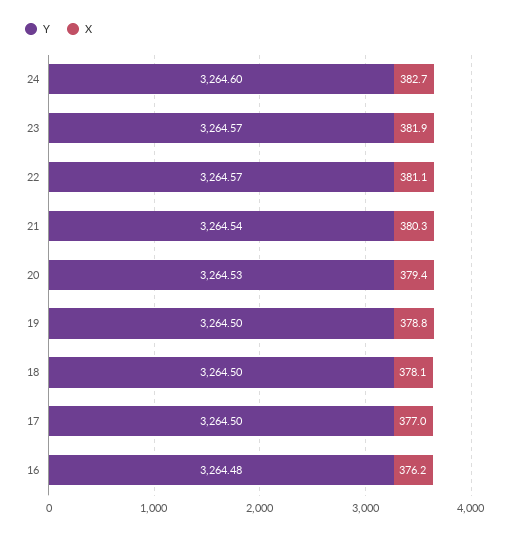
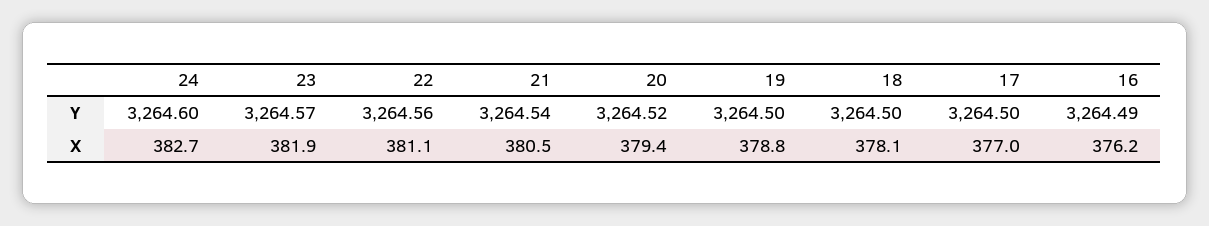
  {
    "Y": {
      "24": 3264.6,
      "23": 3264.57,
-     "22": 3264.57,
+     "22": 3264.56,
      "21": 3264.54,
-     "20": 3264.53,
+     "20": 3264.52,
      "19": 3264.5,
      "18": 3264.5,
      "17": 3264.5,
-     "16": 3264.48
+     "16": 3264.49
    },
    "X": {
      "24": 382.7,
      "23": 381.9,
      "22": 381.1,
-     "21": 380.3,
+     "21": 380.5,
      "20": 379.4,
      "19": 378.8,
      "18": 378.1,
      "17": 377,
      "16": 376.2
    }
  }

